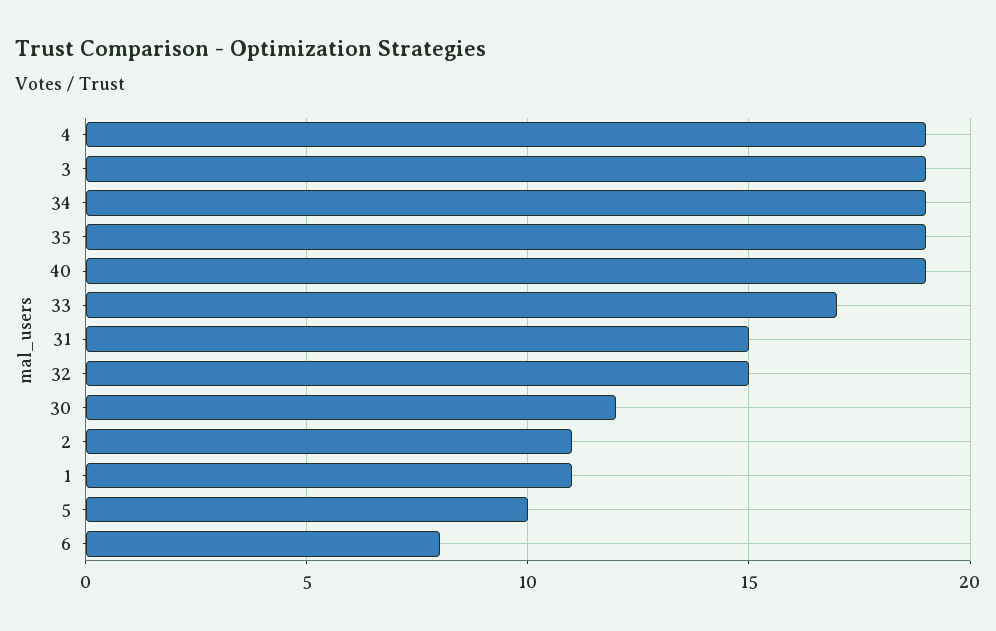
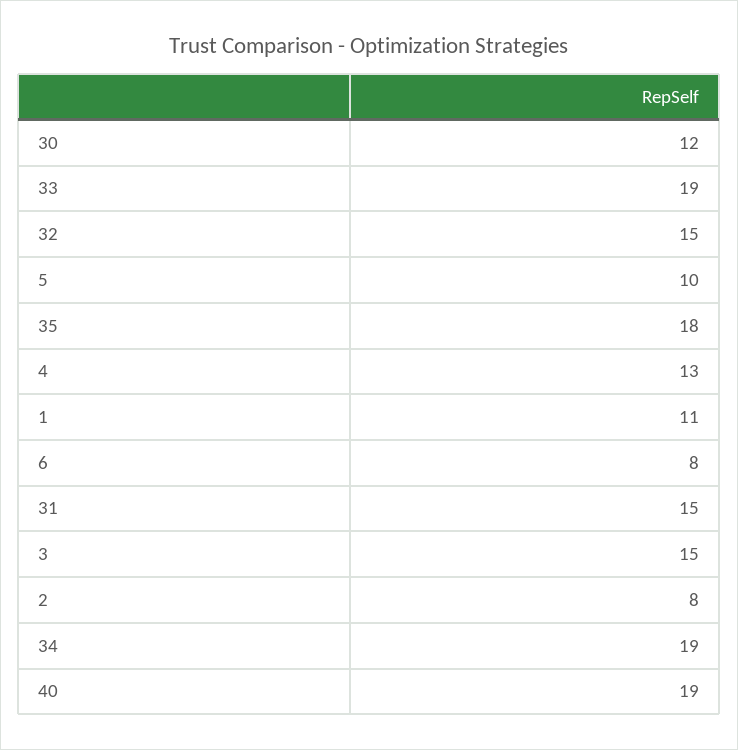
  {
-   "4": 19,
+   "4": 13,
-   "3": 19,
+   "3": 15,
    "34": 19,
-   "35": 19,
+   "35": 18,
    "40": 19,
-   "33": 17,
+   "33": 19,
    "31": 15,
    "32": 15,
    "30": 12,
-   "2": 11,
+   "2": 8,
    "1": 11,
    "5": 10,
    "6": 8
  }

